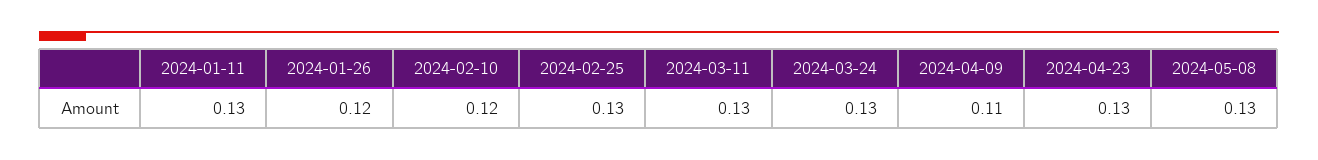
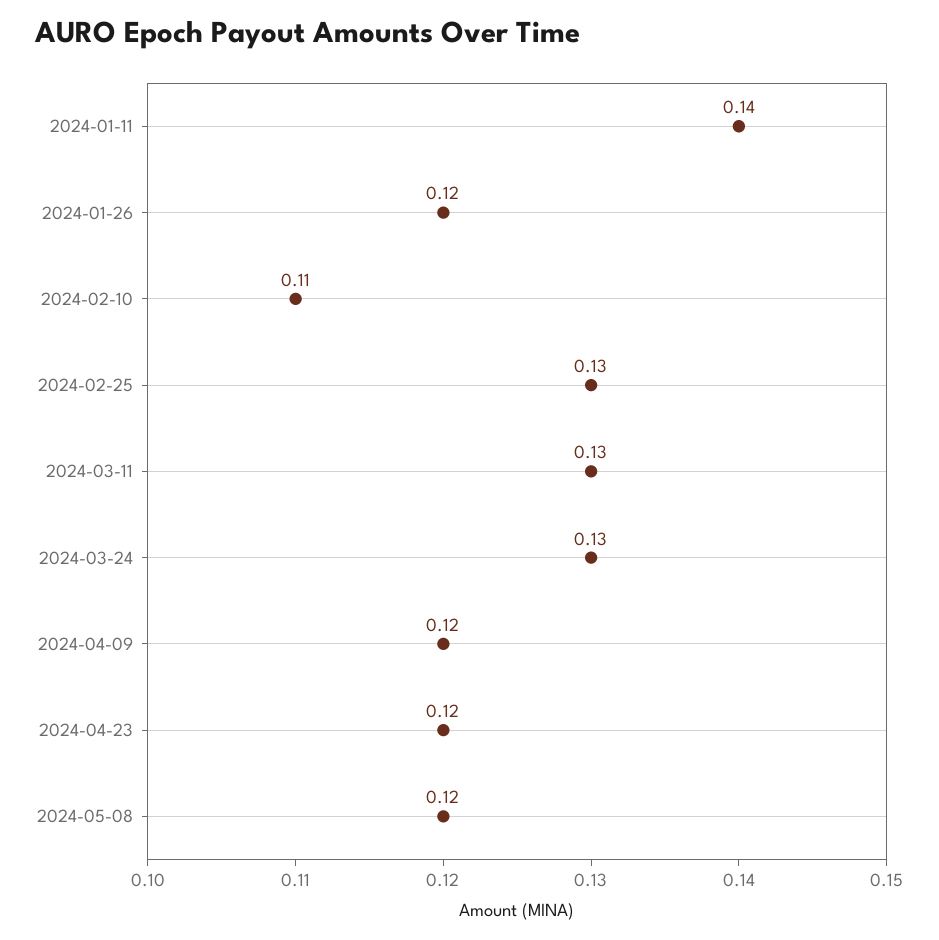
  {
-   "2024-01-11": 0.13,
+   "2024-01-11": 0.14,
    "2024-01-26": 0.12,
-   "2024-02-10": 0.12,
+   "2024-02-10": 0.11,
    "2024-02-25": 0.13,
    "2024-03-11": 0.13,
    "2024-03-24": 0.13,
-   "2024-04-09": 0.11,
+   "2024-04-09": 0.12,
-   "2024-04-23": 0.13,
+   "2024-04-23": 0.12,
-   "2024-05-08": 0.13
+   "2024-05-08": 0.12
  }

